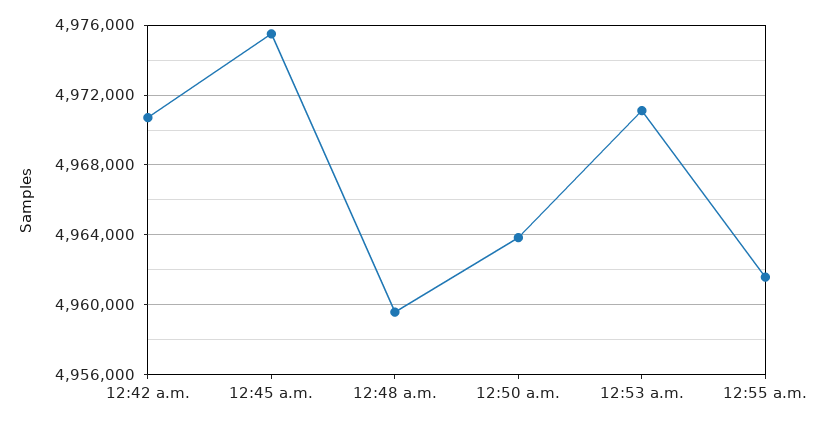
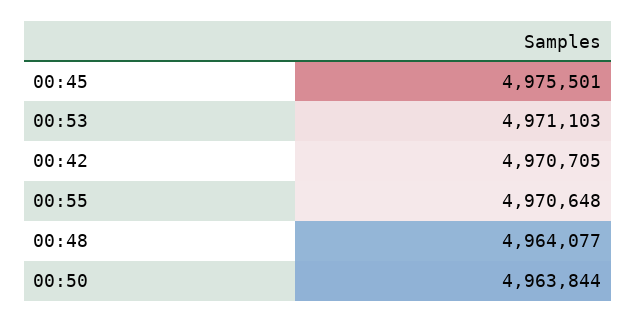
  {
    "12:42 a.m.": 4970705,
    "12:45 a.m.": 4975501,
-   "12:48 a.m.": 4959500,
+   "12:48 a.m.": 4964077,
    "12:50 a.m.": 4963844,
    "12:53 a.m.": 4971103,
-   "12:55 a.m.": 4961500
+   "12:55 a.m.": 4970648
  }

